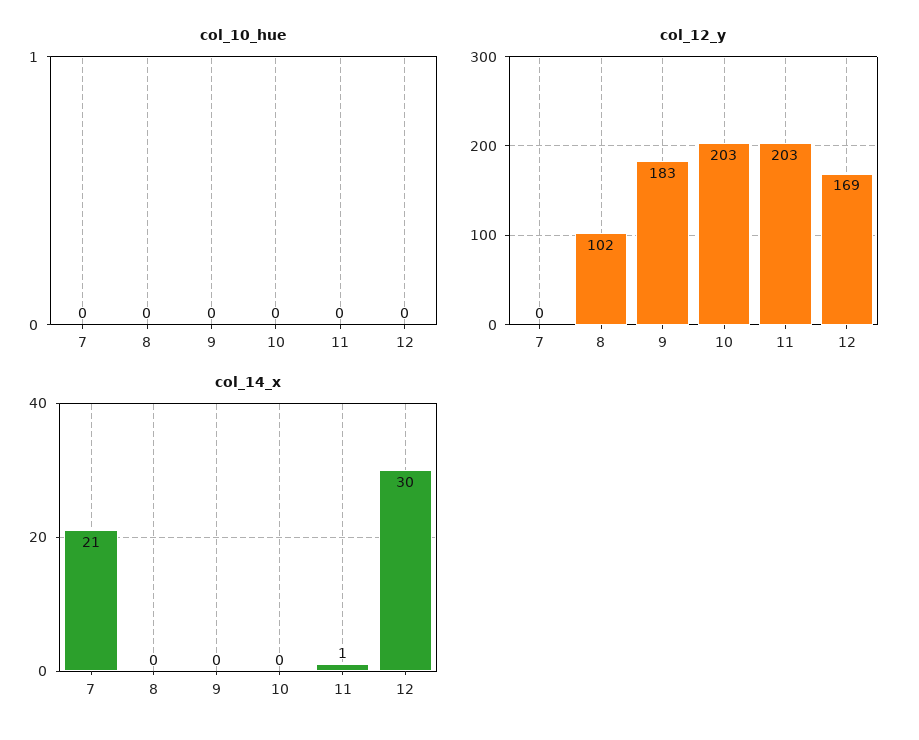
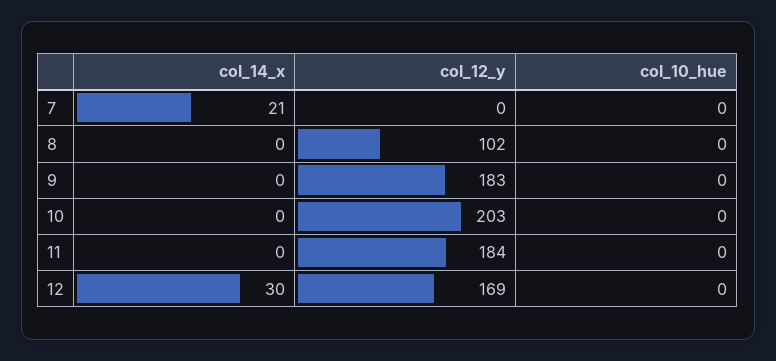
  {
    "col_10_hue": {
      "7": 0,
      "8": 0,
      "9": 0,
      "10": 0,
      "11": 0,
      "12": 0
    },
    "col_12_y": {
      "7": 0,
      "8": 102,
      "9": 183,
      "10": 203,
-     "11": 203,
+     "11": 184,
      "12": 169
    },
    "col_14_x": {
      "7": 21,
      "8": 0,
      "9": 0,
      "10": 0,
-     "11": 1,
+     "11": 0,
      "12": 30
    }
  }

